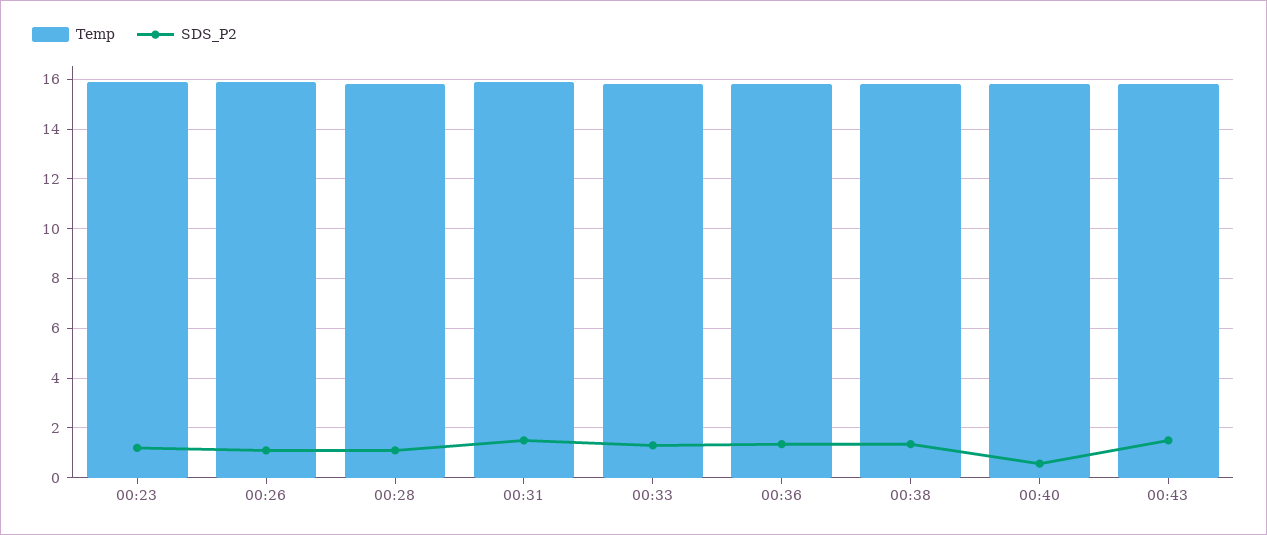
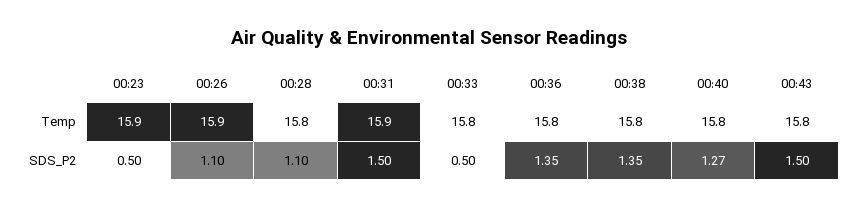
  {
    "Temp": {
      "00:23": 15.9,
      "00:26": 15.9,
      "00:28": 15.8,
      "00:31": 15.9,
      "00:33": 15.8,
      "00:36": 15.8,
      "00:38": 15.8,
      "00:40": 15.8,
      "00:43": 15.8
    },
    "SDS_P2": {
-     "00:23": 1.25,
+     "00:23": 0.5,
      "00:26": 1.1,
      "00:28": 1.1,
      "00:31": 1.5,
-     "00:33": 1.25,
+     "00:33": 0.5,
      "00:36": 1.35,
      "00:38": 1.35,
-     "00:40": 0.5,
+     "00:40": 1.27,
      "00:43": 1.5
    }
  }

